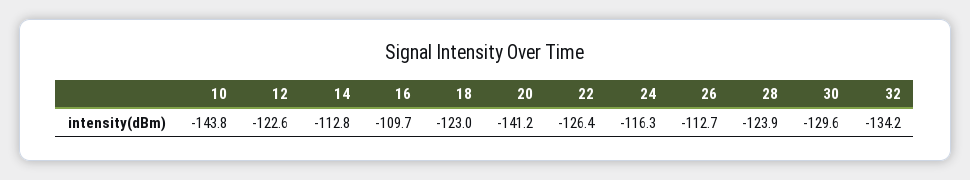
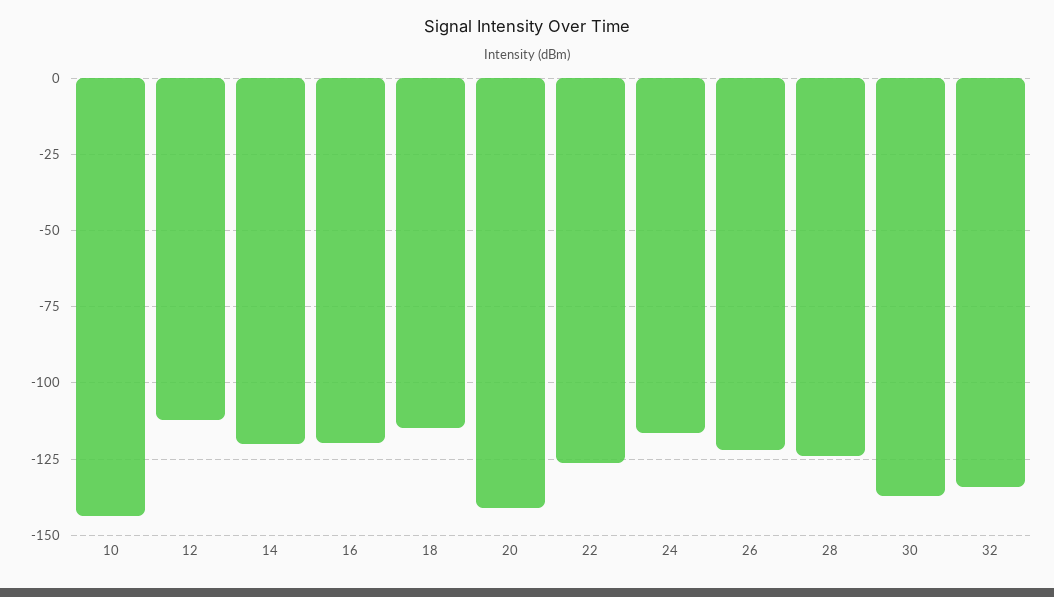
  {
    "10": -143.8,
-   "12": -122.6,
+   "12": -112.5,
-   "14": -112.8,
+   "14": -120,
-   "16": -109.7,
+   "16": -120,
-   "18": -123,
+   "18": -115,
    "20": -141.2,
    "22": -126.4,
    "24": -116.3,
-   "26": -112.7,
+   "26": -122.5,
    "28": -123.9,
-   "30": -129.6,
+   "30": -137.5,
    "32": -134.2
  }

